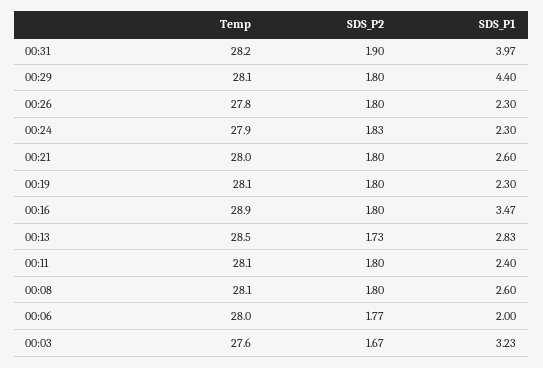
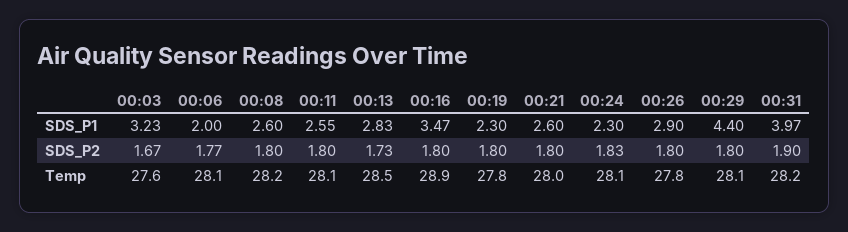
  {
    "Temp": {
      "00:31": 28.2,
      "00:29": 28.1,
      "00:26": 27.8,
-     "00:24": 27.9,
+     "00:24": 28.1,
      "00:21": 28,
-     "00:19": 28.1,
+     "00:19": 27.8,
      "00:16": 28.9,
      "00:13": 28.5,
      "00:11": 28.1,
-     "00:08": 28.1,
+     "00:08": 28.2,
-     "00:06": 28,
+     "00:06": 28.1,
      "00:03": 27.6
    },
    "SDS_P2": {
      "00:31": 1.9,
      "00:29": 1.8,
      "00:26": 1.8,
      "00:24": 1.83,
      "00:21": 1.8,
      "00:19": 1.8,
      "00:16": 1.8,
      "00:13": 1.73,
      "00:11": 1.8,
      "00:08": 1.8,
      "00:06": 1.77,
      "00:03": 1.67
    },
    "SDS_P1": {
      "00:31": 3.97,
      "00:29": 4.4,
-     "00:26": 2.3,
+     "00:26": 2.9,
      "00:24": 2.3,
      "00:21": 2.6,
      "00:19": 2.3,
      "00:16": 3.47,
      "00:13": 2.83,
-     "00:11": 2.4,
+     "00:11": 2.55,
      "00:08": 2.6,
      "00:06": 2,
      "00:03": 3.23
    }
  }

